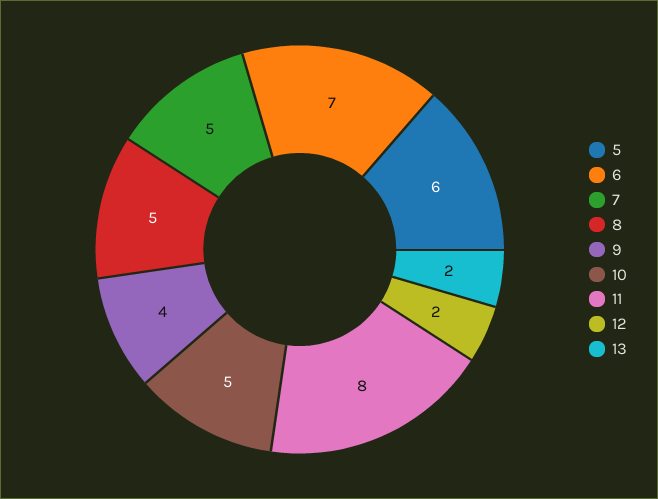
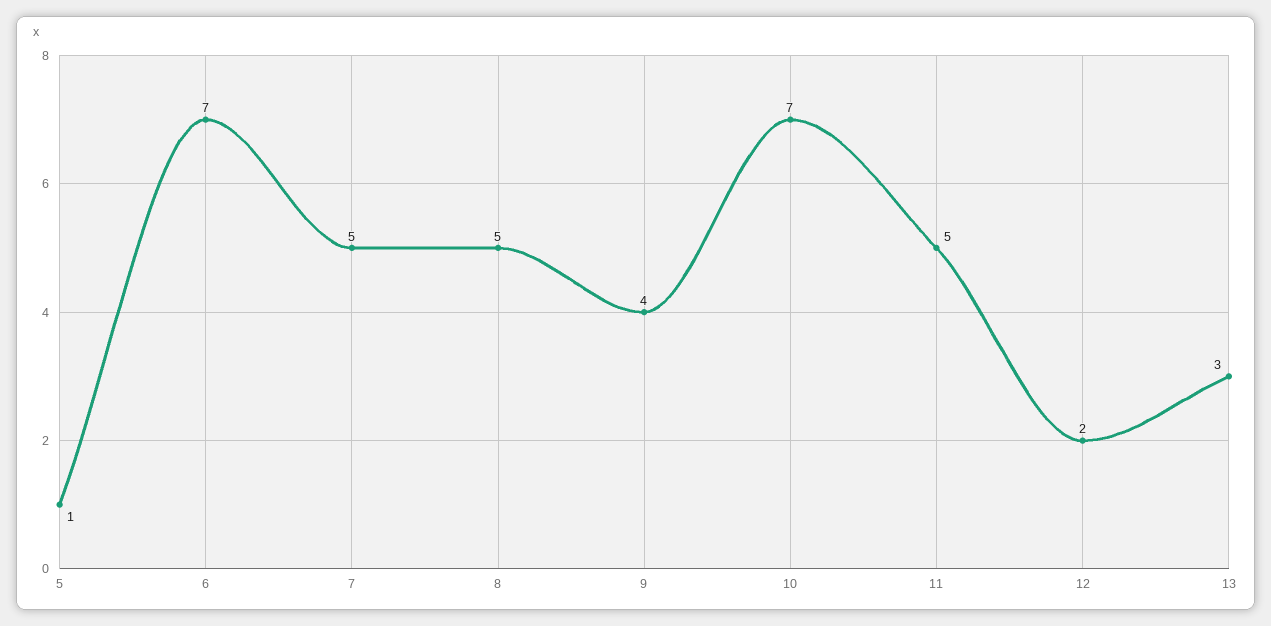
  {
-   "5": 6,
+   "5": 1,
    "6": 7,
    "7": 5,
    "8": 5,
    "9": 4,
-   "10": 5,
+   "10": 7,
-   "11": 8,
+   "11": 5,
    "12": 2,
-   "13": 2
+   "13": 3
  }

